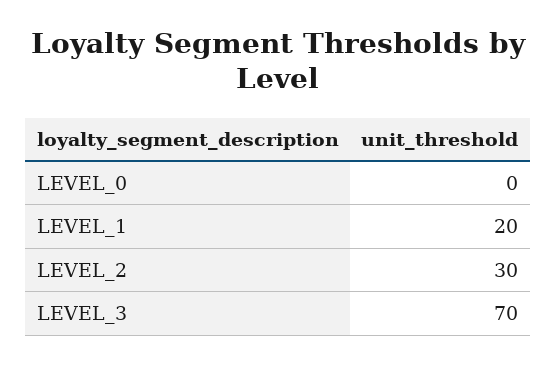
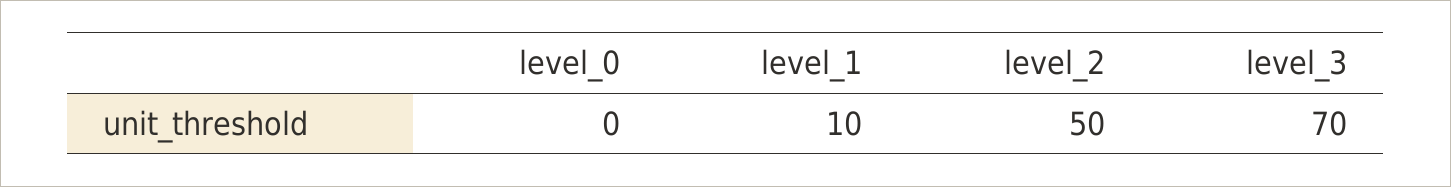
  {
    "LEVEL_0": 0,
-   "LEVEL_1": 20,
+   "LEVEL_1": 10,
-   "LEVEL_2": 30,
+   "LEVEL_2": 50,
    "LEVEL_3": 70
  }

